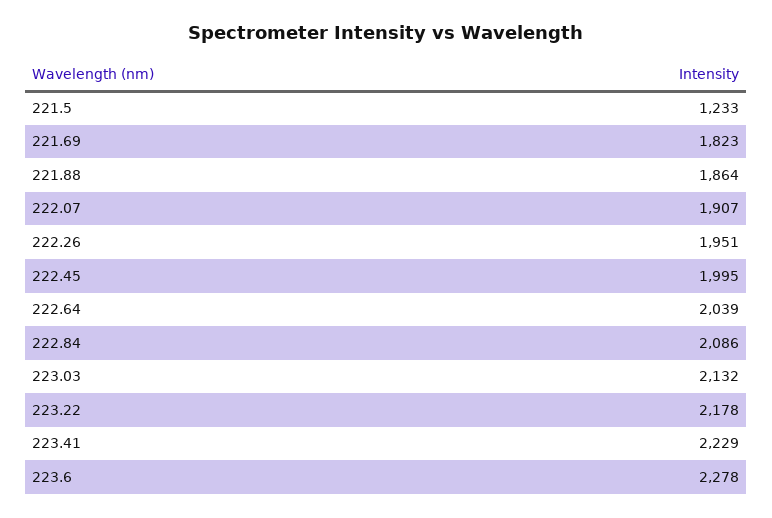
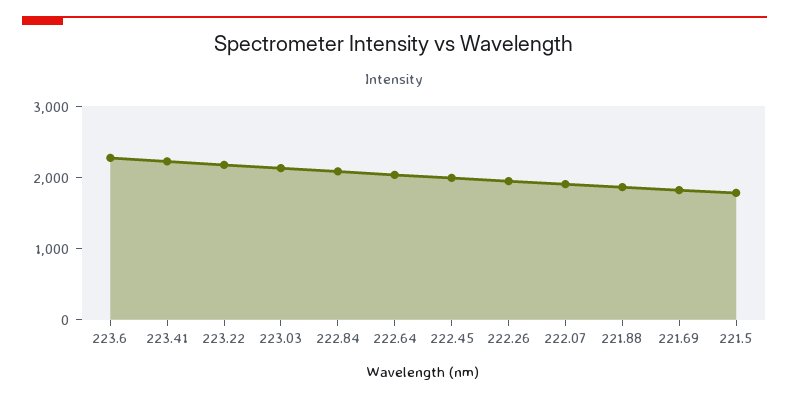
  {
-   "221.5": 1233,
+   "221.5": 1800,
    "221.69": 1823,
    "221.88": 1864,
    "222.07": 1907,
    "222.26": 1951,
    "222.45": 1995,
    "222.64": 2039,
    "222.84": 2086,
    "223.03": 2132,
    "223.22": 2178,
    "223.41": 2229,
    "223.6": 2278
  }

